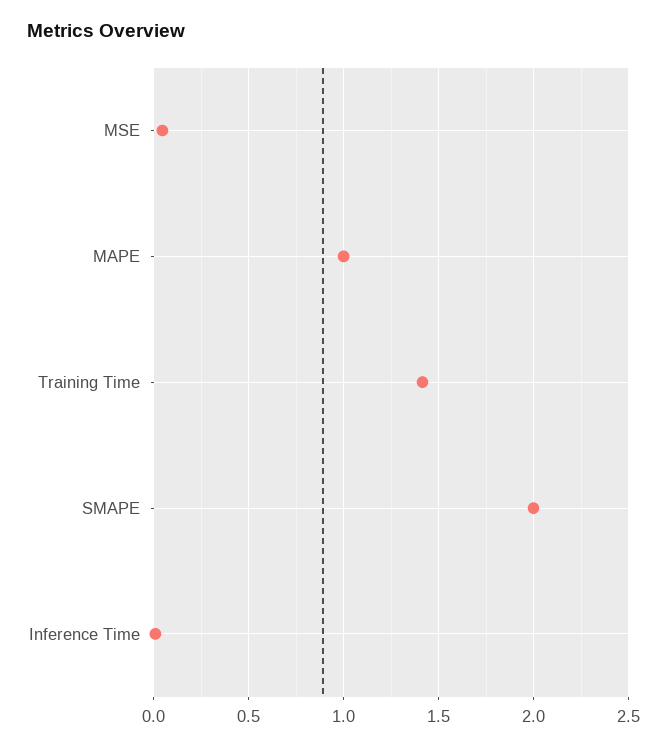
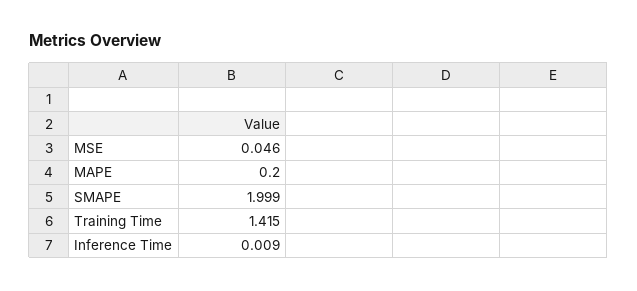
  {
    "MSE": 0.046,
-   "MAPE": 1,
+   "MAPE": 0.2,
    "Training Time": 1.415,
    "SMAPE": 1.999,
    "Inference Time": 0.009
  }

